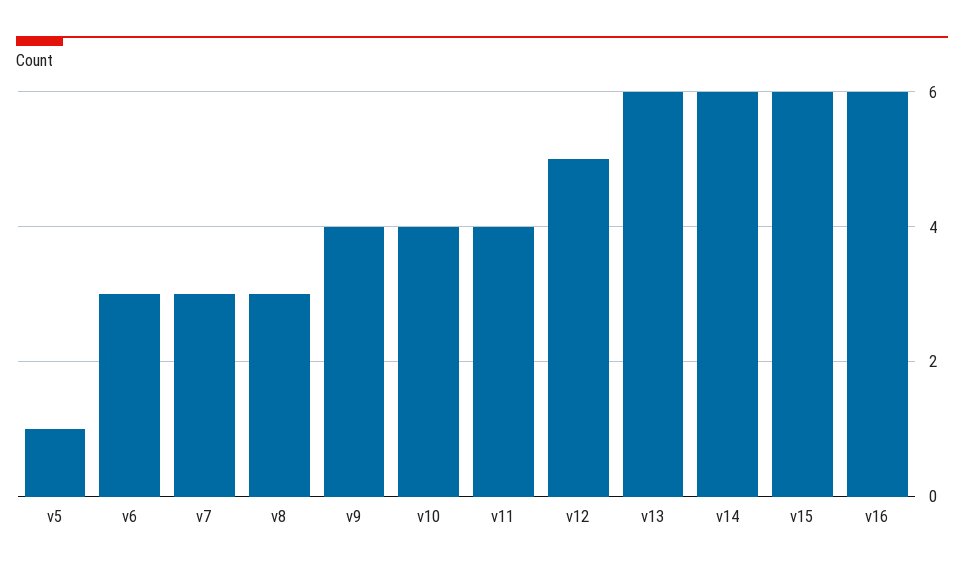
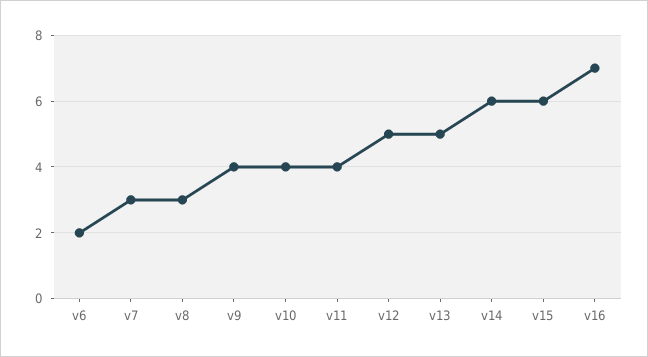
  {
-   "v5": 1,
-   "v6": 3,
+   "v6": 2,
    "v7": 3,
    "v8": 3,
    "v9": 4,
    "v10": 4,
    "v11": 4,
    "v12": 5,
-   "v13": 6,
+   "v13": 5,
    "v14": 6,
    "v15": 6,
-   "v16": 6
+   "v16": 7
  }

